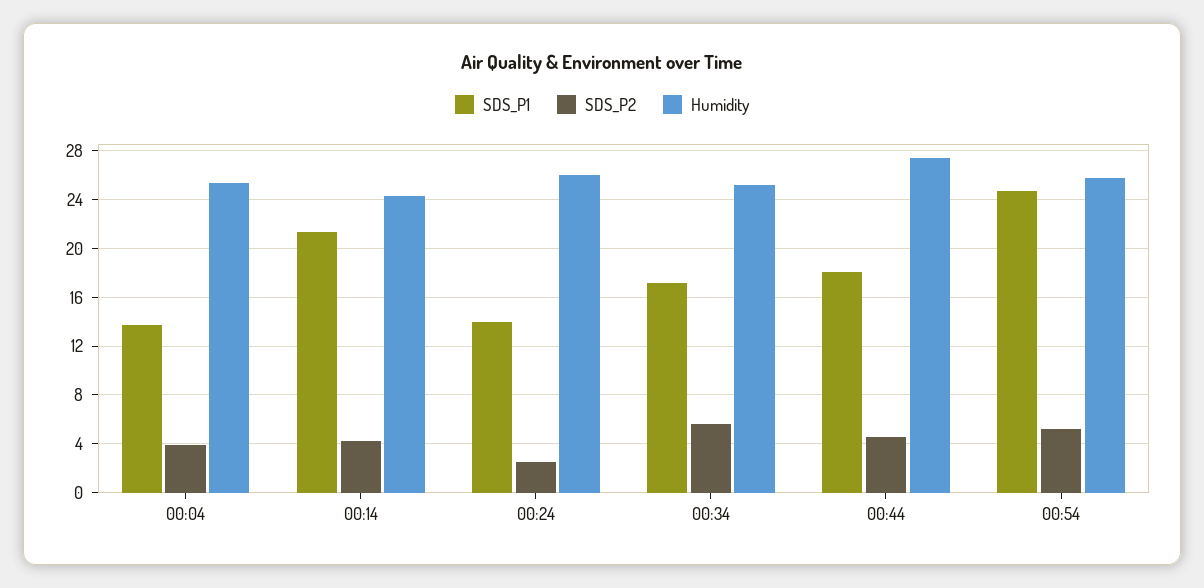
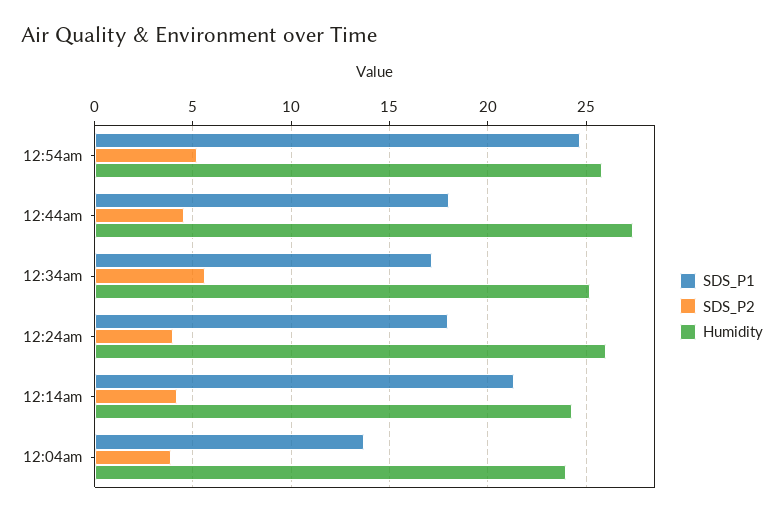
  {
    "SDS_P1": {
      "00:04": 13.5,
      "00:14": 21.5,
-     "00:24": 14,
+     "00:24": 18,
      "00:34": 17,
      "00:44": 18,
      "00:54": 24.5
    },
    "SDS_P2": {
      "00:04": 4,
      "00:14": 4,
-     "00:24": 2.5,
+     "00:24": 4,
      "00:34": 5.5,
      "00:44": 4.5,
      "00:54": 5
    },
    "Humidity": {
-     "00:04": 25.5,
+     "00:04": 24,
      "00:14": 24.5,
      "00:24": 26,
      "00:34": 25,
      "00:44": 27.5,
      "00:54": 26
    }
  }

